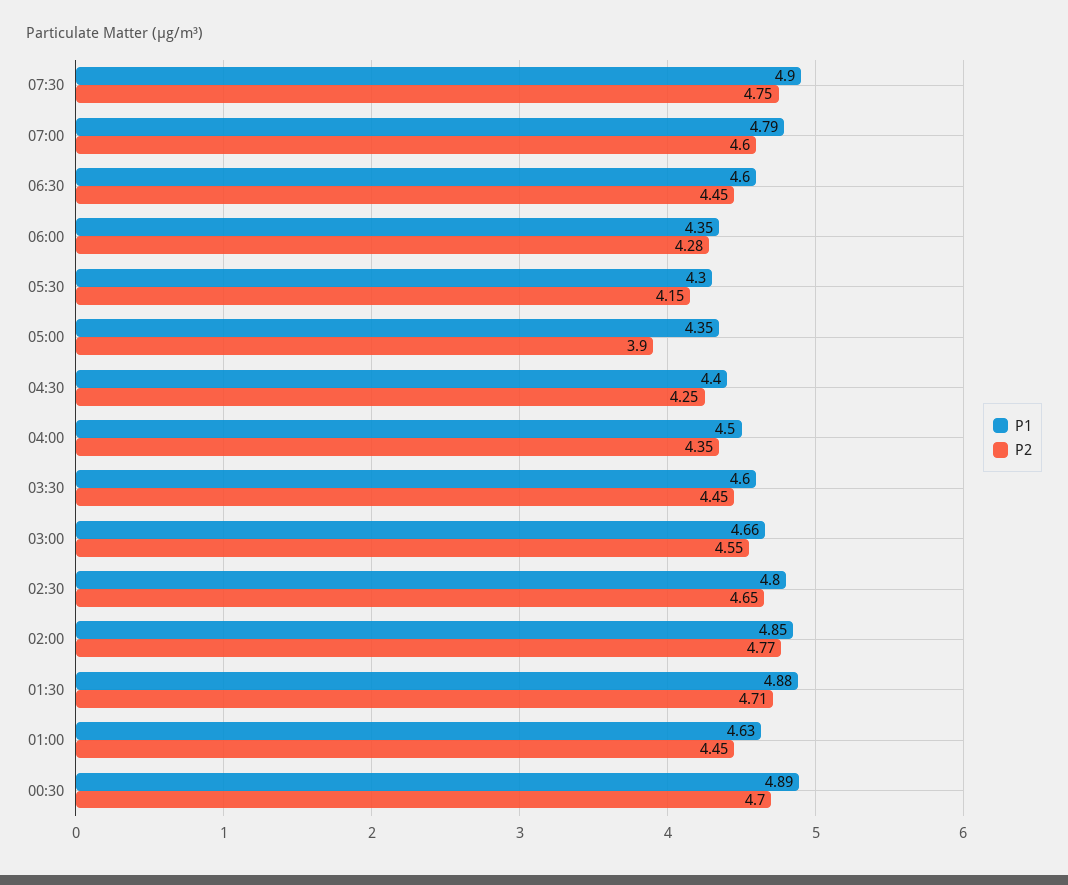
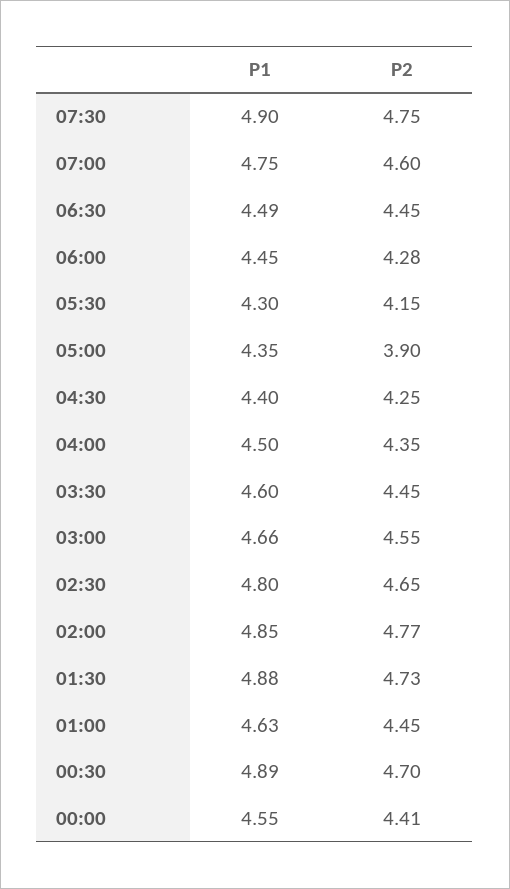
  {
    "P1": {
      "07:30": 4.9,
-     "07:00": 4.79,
+     "07:00": 4.75,
-     "06:30": 4.6,
+     "06:30": 4.49,
-     "06:00": 4.35,
+     "06:00": 4.45,
      "05:30": 4.3,
      "05:00": 4.35,
      "04:30": 4.4,
      "04:00": 4.5,
      "03:30": 4.6,
      "03:00": 4.66,
      "02:30": 4.8,
      "02:00": 4.85,
      "01:30": 4.88,
      "01:00": 4.63,
-     "00:30": 4.89
+     "00:30": 4.89,
+     "00:00": 4.55
    },
    "P2": {
      "07:30": 4.75,
      "07:00": 4.6,
      "06:30": 4.45,
      "06:00": 4.28,
      "05:30": 4.15,
      "05:00": 3.9,
      "04:30": 4.25,
      "04:00": 4.35,
      "03:30": 4.45,
      "03:00": 4.55,
      "02:30": 4.65,
      "02:00": 4.77,
-     "01:30": 4.71,
+     "01:30": 4.73,
      "01:00": 4.45,
-     "00:30": 4.7
+     "00:30": 4.7,
+     "00:00": 4.41
    }
  }

